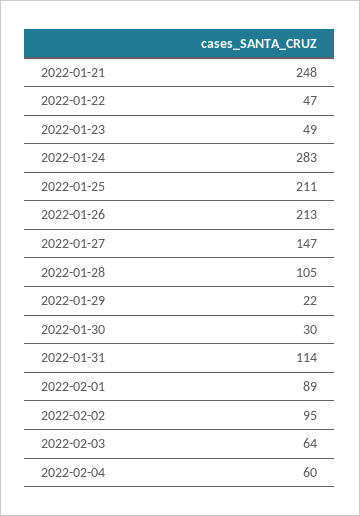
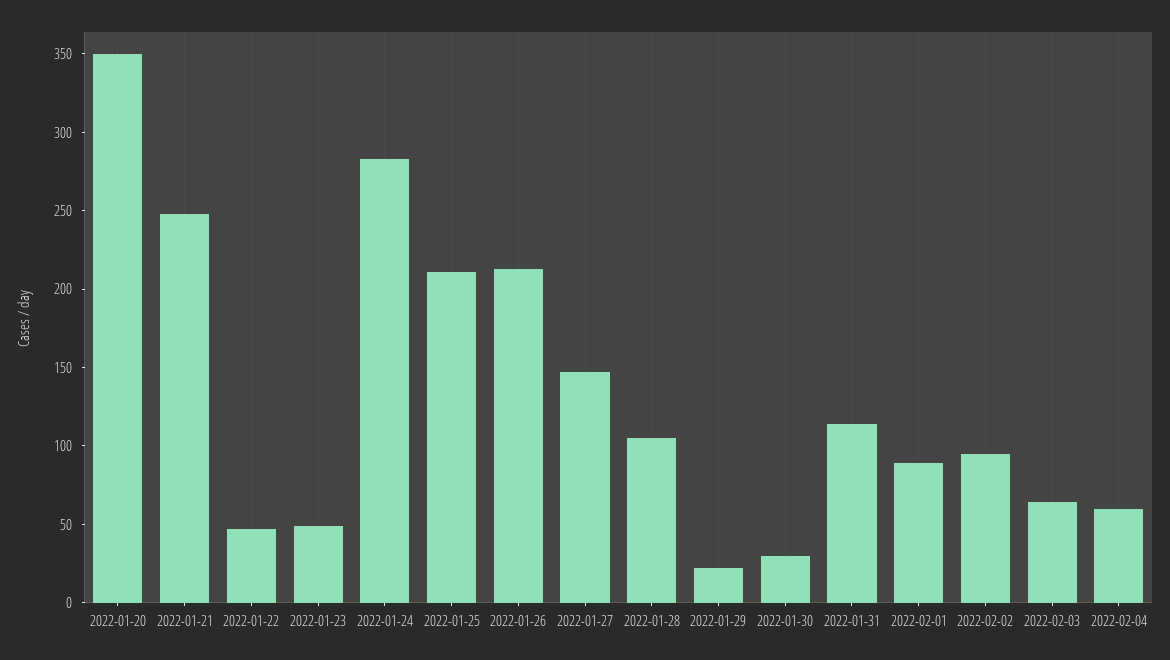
  {
    "2022-01-21": 248,
    "2022-01-22": 47,
    "2022-01-23": 49,
    "2022-01-24": 283,
    "2022-01-25": 211,
    "2022-01-26": 213,
    "2022-01-27": 147,
    "2022-01-28": 105,
    "2022-01-29": 22,
    "2022-01-30": 30,
    "2022-01-31": 114,
    "2022-02-01": 89,
    "2022-02-02": 95,
    "2022-02-03": 64,
-   "2022-02-04": 60
+   "2022-02-04": 60,
+   "2022-01-20": 350
  }

